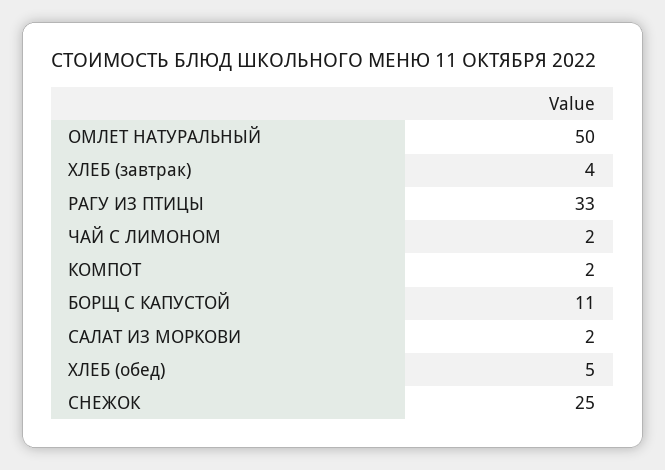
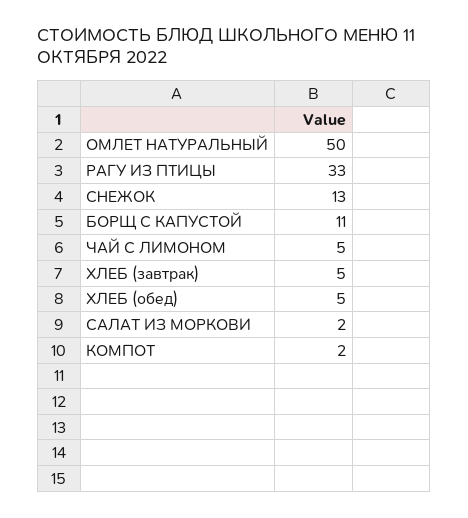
  {
    "ОМЛЕТ НАТУРАЛЬНЫЙ": 50,
-   "ХЛЕБ (завтрак)": 4,
+   "ХЛЕБ (завтрак)": 5,
    "РАГУ ИЗ ПТИЦЫ": 33,
-   "ЧАЙ С ЛИМОНОМ": 2,
+   "ЧАЙ С ЛИМОНОМ": 5,
    "КОМПОТ": 2,
    "БОРЩ С КАПУСТОЙ": 11,
    "САЛАТ ИЗ МОРКОВИ": 2,
    "ХЛЕБ (обед)": 5,
-   "СНЕЖОК": 25
+   "СНЕЖОК": 13
  }

